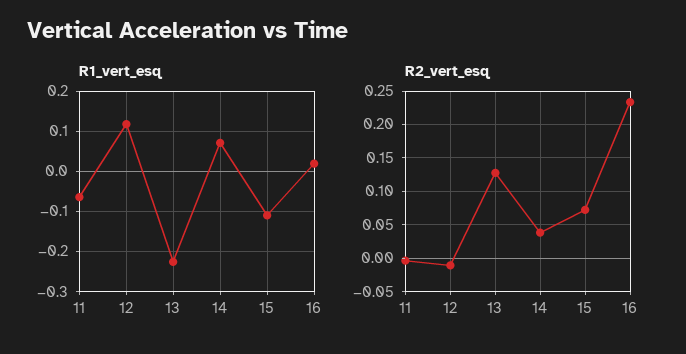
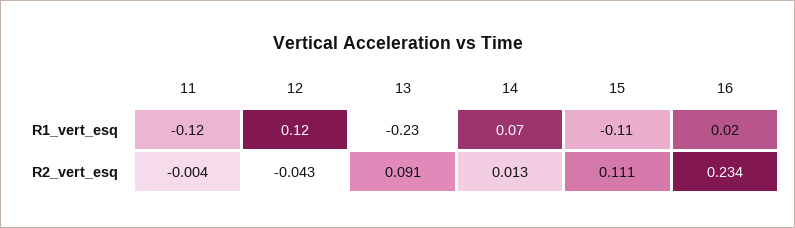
  {
    "R1_vert_esq": {
-     "11": -0.06,
+     "11": -0.12,
      "12": 0.12,
      "13": -0.23,
      "14": 0.07,
      "15": -0.11,
      "16": 0.02
    },
    "R2_vert_esq": {
      "11": -0.004,
-     "12": -0.01,
+     "12": -0.043,
-     "13": 0.13,
+     "13": 0.091,
-     "14": 0.04,
+     "14": 0.013,
-     "15": 0.07,
+     "15": 0.111,
      "16": 0.234
    }
  }

